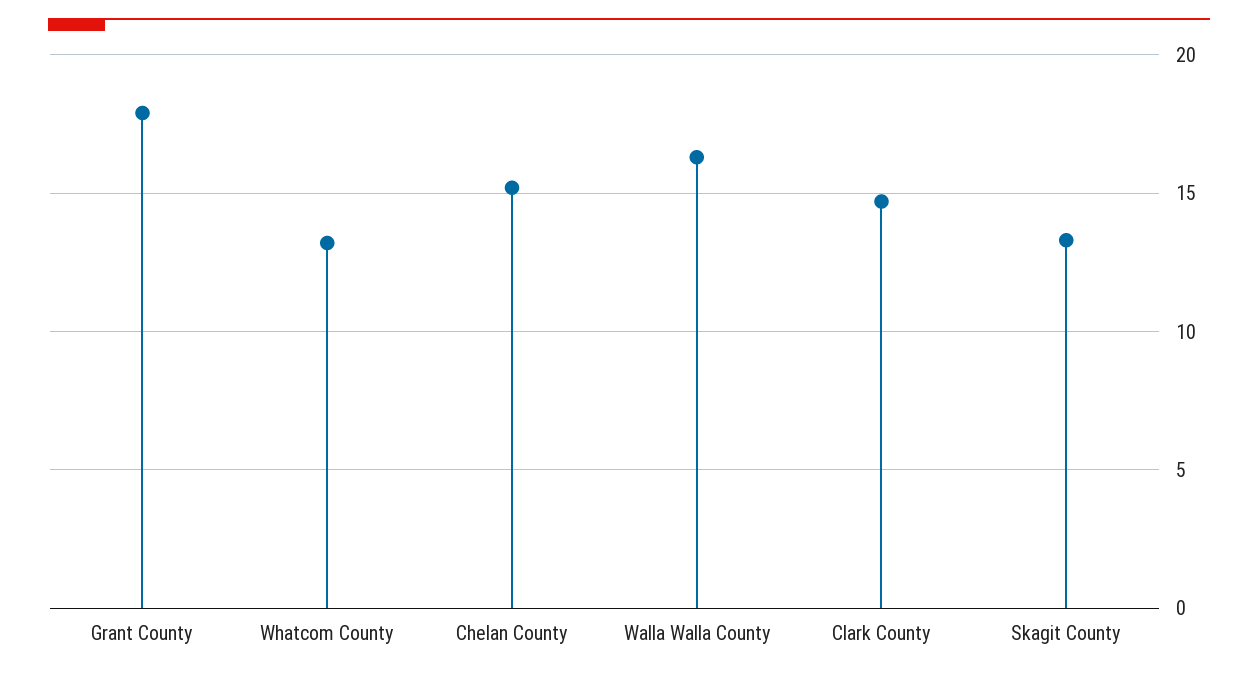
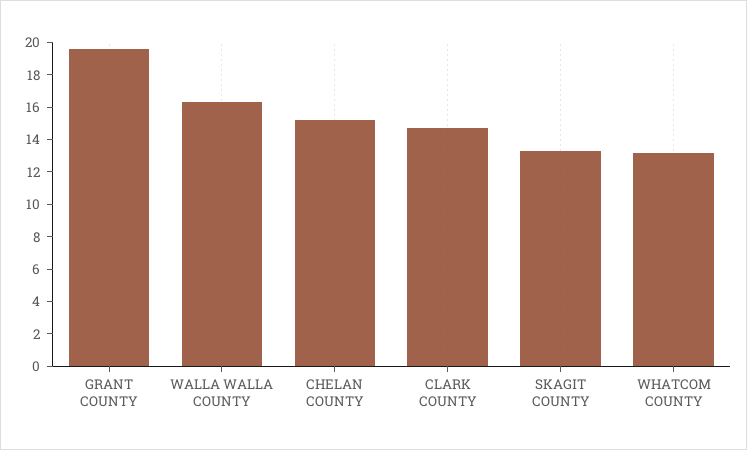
  {
-   "Grant County": 18,
+   "Grant County": 19.5,
    "Whatcom County": 13,
    "Chelan County": 15,
    "Walla Walla County": 16.5,
    "Clark County": 14.5,
    "Skagit County": 13.5
  }

